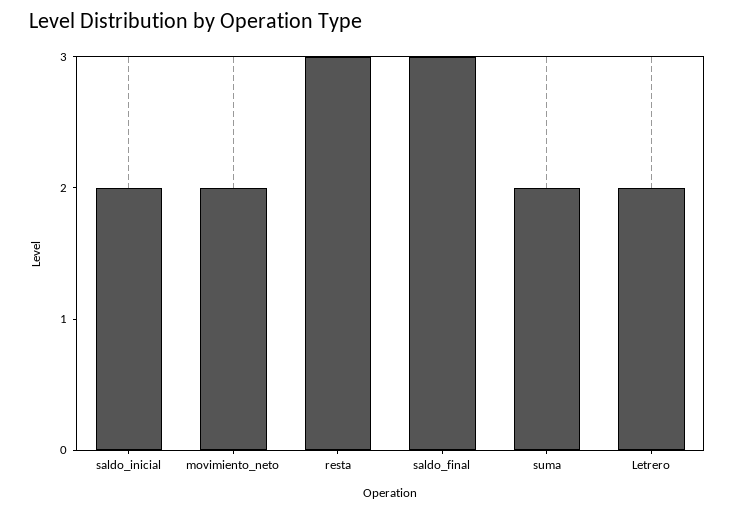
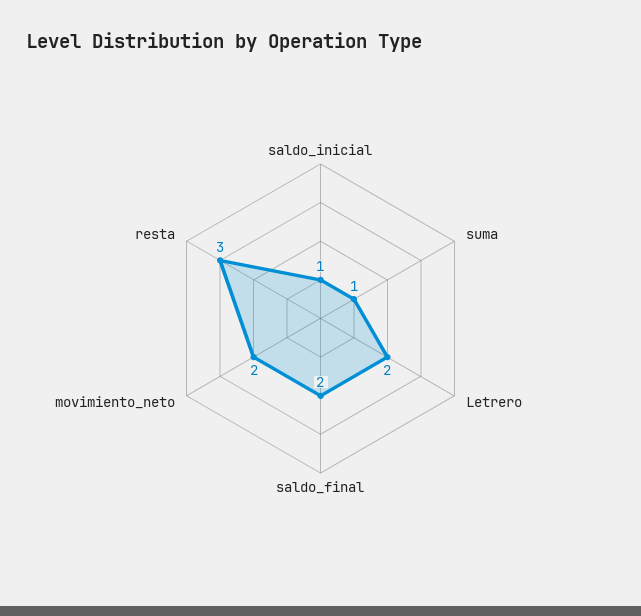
  {
-   "saldo_inicial": 2,
+   "saldo_inicial": 1,
    "movimiento_neto": 2,
    "resta": 3,
-   "saldo_final": 3,
+   "saldo_final": 2,
-   "suma": 2,
+   "suma": 1,
    "Letrero": 2
  }

